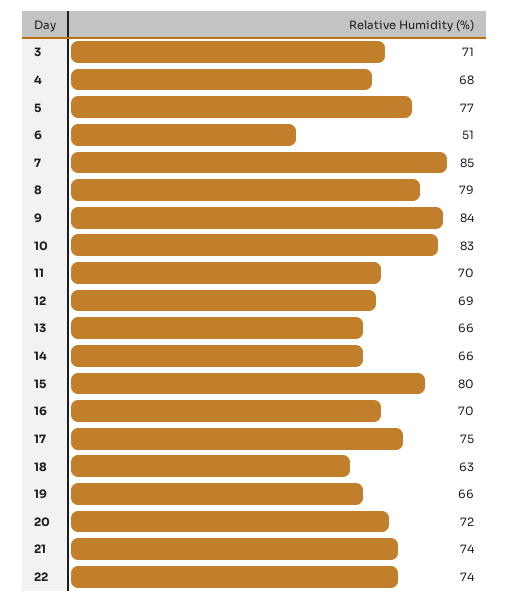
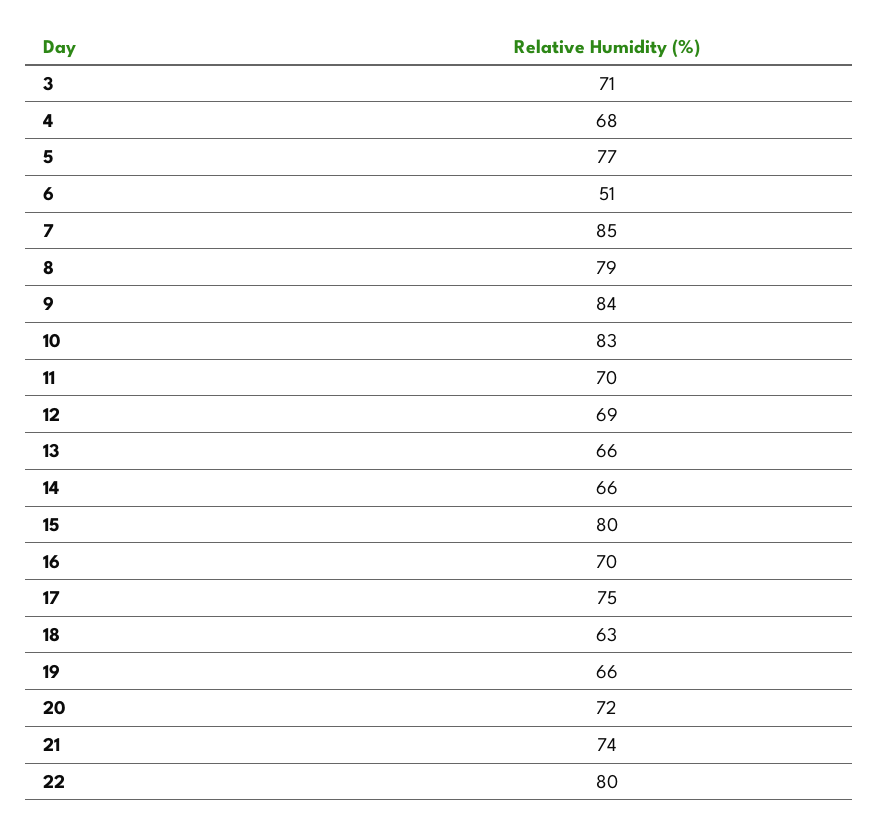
  {
    "3": 71,
    "4": 68,
    "5": 77,
    "6": 51,
    "7": 85,
    "8": 79,
    "9": 84,
    "10": 83,
    "11": 70,
    "12": 69,
    "13": 66,
    "14": 66,
    "15": 80,
    "16": 70,
    "17": 75,
    "18": 63,
    "19": 66,
    "20": 72,
    "21": 74,
-   "22": 74
+   "22": 80
  }

